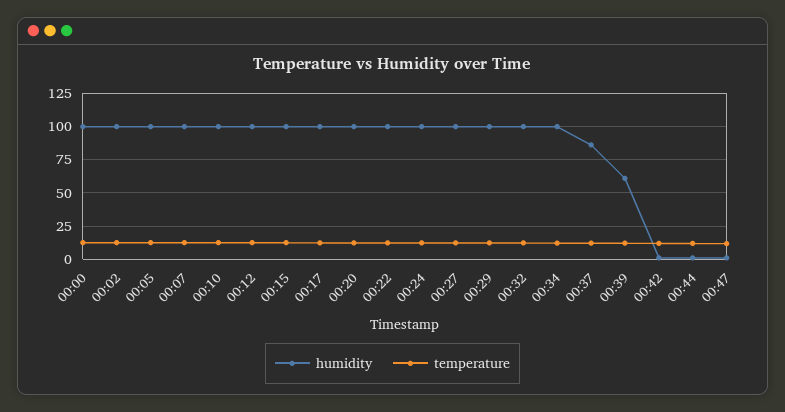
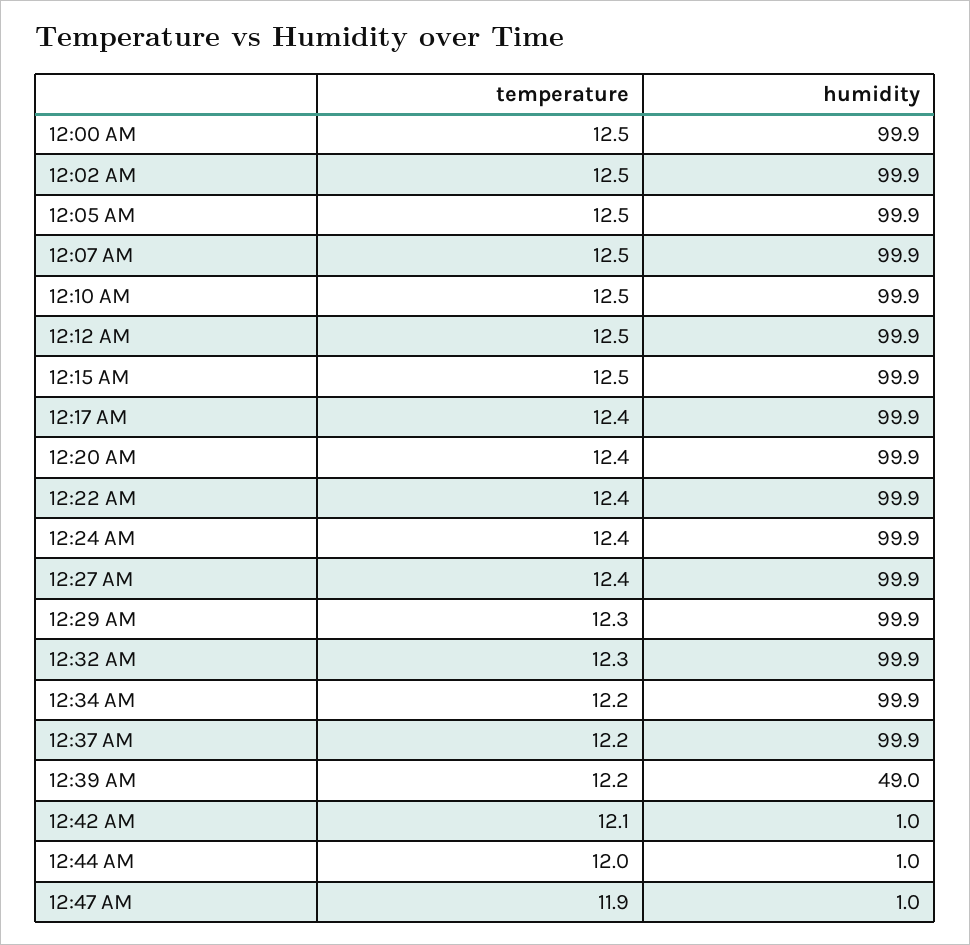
  {
    "humidity": {
      "00:00": 99.9,
      "00:02": 99.9,
      "00:05": 99.9,
      "00:07": 99.9,
      "00:10": 99.9,
      "00:12": 99.9,
      "00:15": 99.9,
      "00:17": 99.9,
      "00:20": 99.9,
      "00:22": 99.9,
      "00:24": 99.9,
      "00:27": 99.9,
      "00:29": 99.9,
      "00:32": 99.9,
      "00:34": 99.9,
-     "00:37": 85,
+     "00:37": 99.9,
-     "00:39": 60,
+     "00:39": 49,
      "00:42": 1,
      "00:44": 1,
      "00:47": 1
    },
    "temperature": {
      "00:00": 12.5,
      "00:02": 12.5,
      "00:05": 12.5,
      "00:07": 12.5,
      "00:10": 12.5,
      "00:12": 12.5,
      "00:15": 12.5,
      "00:17": 12.4,
      "00:20": 12.4,
      "00:22": 12.4,
      "00:24": 12.4,
      "00:27": 12.4,
      "00:29": 12.3,
      "00:32": 12.3,
      "00:34": 12.2,
      "00:37": 12.2,
      "00:39": 12.2,
      "00:42": 12.1,
      "00:44": 12,
      "00:47": 11.9
    }
  }

